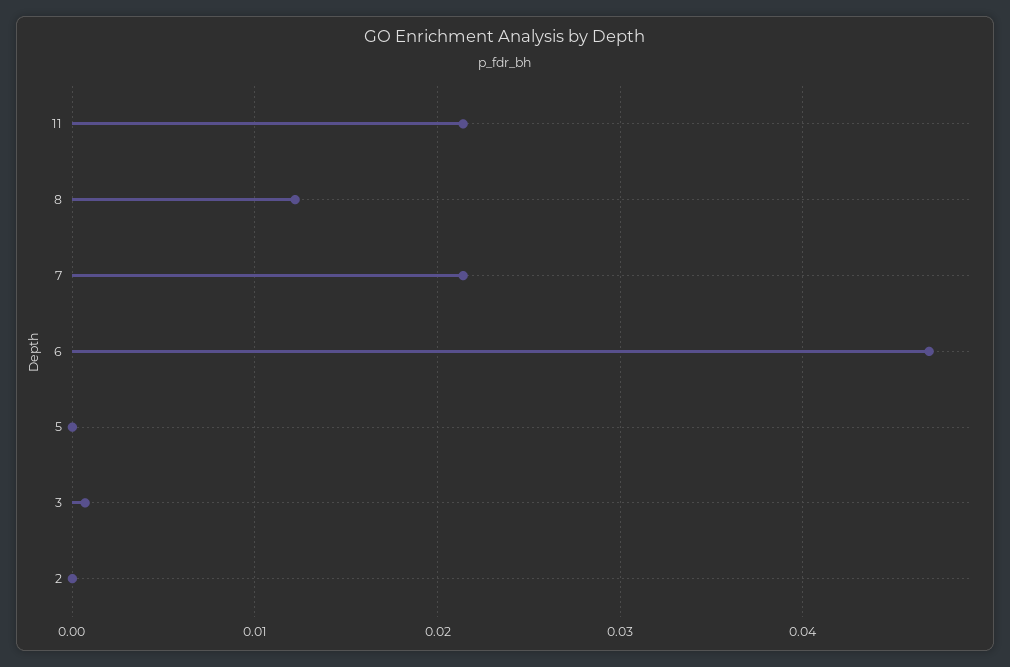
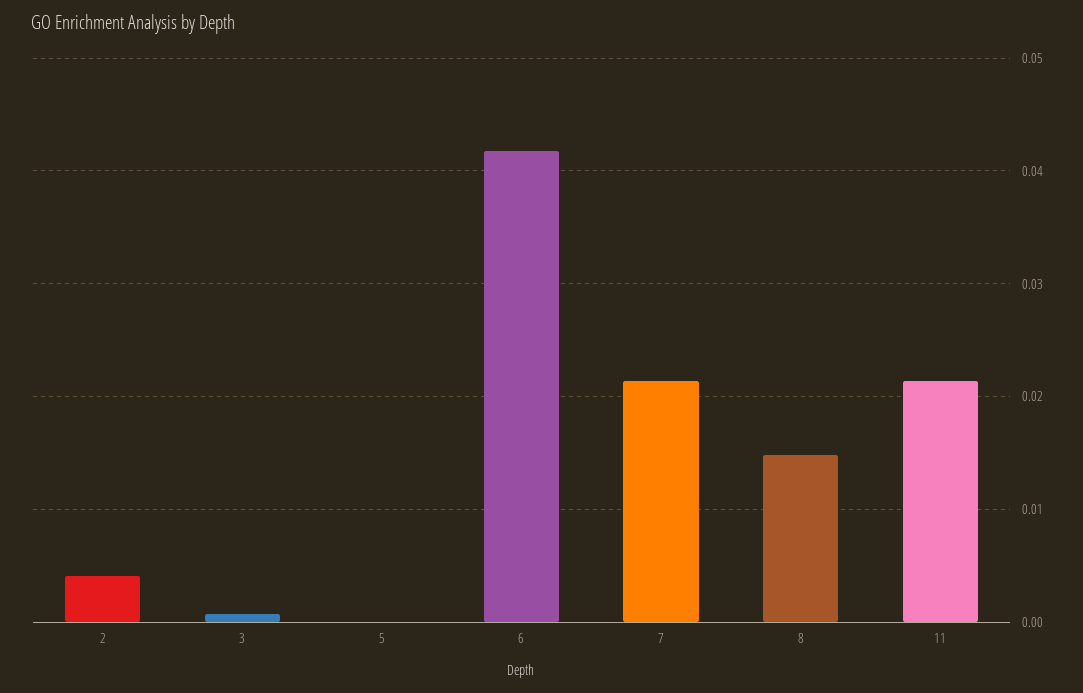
  {
    "11": 0.021,
-   "8": 0.012,
+   "8": 0.015,
    "7": 0.021,
-   "6": 0.047,
+   "6": 0.042,
    "5": 0,
    "3": 0.001,
-   "2": 0
+   "2": 0.004
  }

